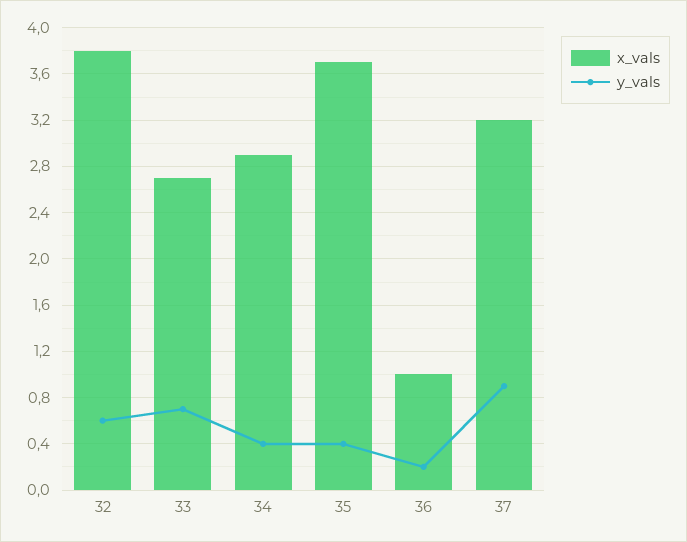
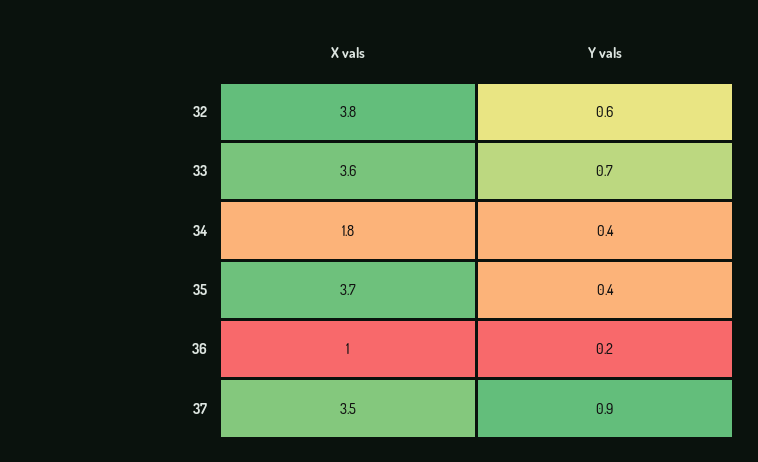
  {
    "x_vals": {
      "32": 3.8,
-     "33": 2.7,
+     "33": 3.6,
-     "34": 2.9,
+     "34": 1.8,
      "35": 3.7,
      "36": 1,
-     "37": 3.2
+     "37": 3.5
    },
    "y_vals": {
      "32": 0.6,
      "33": 0.7,
      "34": 0.4,
      "35": 0.4,
      "36": 0.2,
      "37": 0.9
    }
  }

